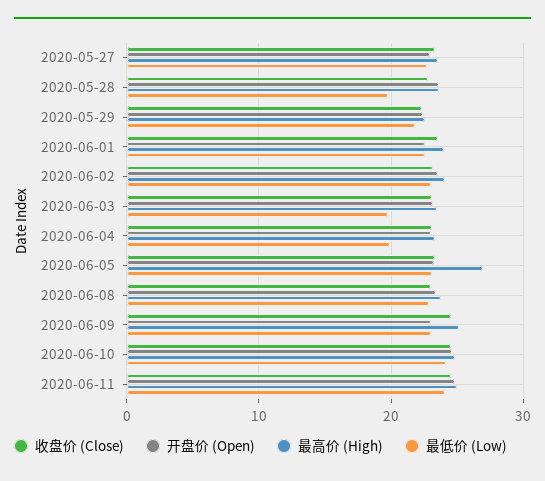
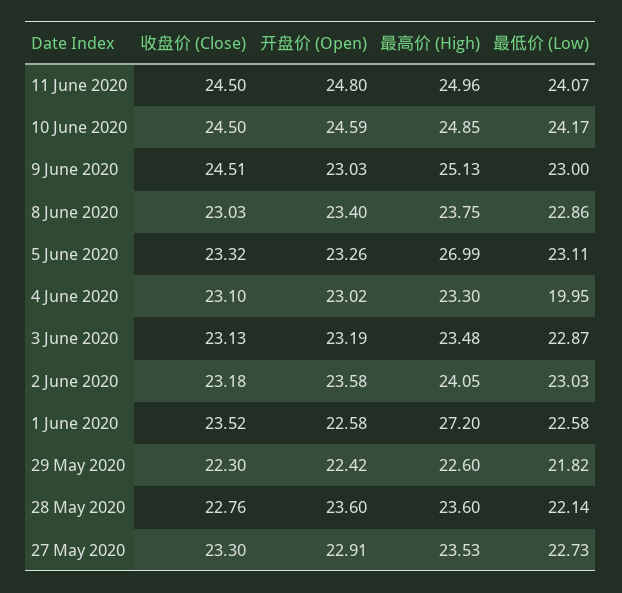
  {
    "收盘价 (Close)": {
      "2020-05-27": 23.3,
      "2020-05-28": 22.76,
      "2020-05-29": 22.3,
      "2020-06-01": 23.52,
      "2020-06-02": 23.18,
      "2020-06-03": 23.13,
      "2020-06-04": 23.1,
      "2020-06-05": 23.32,
      "2020-06-08": 23.03,
      "2020-06-09": 24.51,
      "2020-06-10": 24.5,
      "2020-06-11": 24.5
    },
    "开盘价 (Open)": {
      "2020-05-27": 22.91,
      "2020-05-28": 23.6,
      "2020-05-29": 22.42,
      "2020-06-01": 22.58,
      "2020-06-02": 23.58,
      "2020-06-03": 23.19,
      "2020-06-04": 23.02,
      "2020-06-05": 23.26,
      "2020-06-08": 23.4,
      "2020-06-09": 23.03,
      "2020-06-10": 24.59,
      "2020-06-11": 24.8
    },
    "最高价 (High)": {
      "2020-05-27": 23.53,
      "2020-05-28": 23.6,
      "2020-05-29": 22.6,
-     "2020-06-01": 24,
+     "2020-06-01": 27.2,
      "2020-06-02": 24.05,
      "2020-06-03": 23.48,
      "2020-06-04": 23.3,
      "2020-06-05": 26.99,
      "2020-06-08": 23.75,
      "2020-06-09": 25.13,
      "2020-06-10": 24.85,
      "2020-06-11": 24.96
    },
    "最低价 (Low)": {
      "2020-05-27": 22.73,
-     "2020-05-28": 20,
+     "2020-05-28": 22.14,
      "2020-05-29": 21.82,
      "2020-06-01": 22.58,
      "2020-06-02": 23.03,
-     "2020-06-03": 20,
+     "2020-06-03": 22.87,
      "2020-06-04": 19.95,
      "2020-06-05": 23.11,
      "2020-06-08": 22.86,
      "2020-06-09": 23,
      "2020-06-10": 24.17,
      "2020-06-11": 24.07
    }
  }

